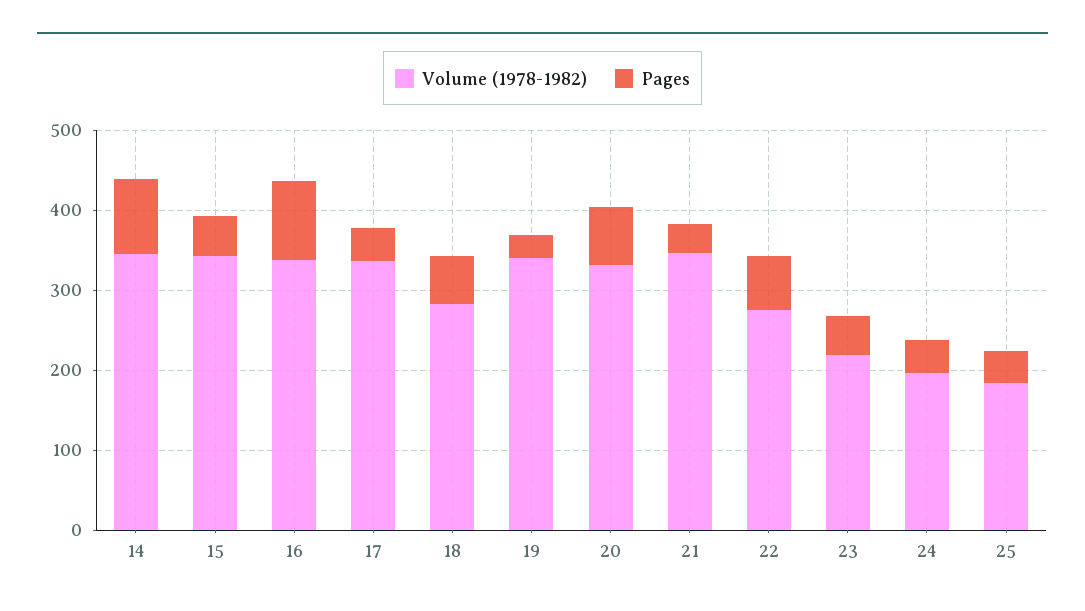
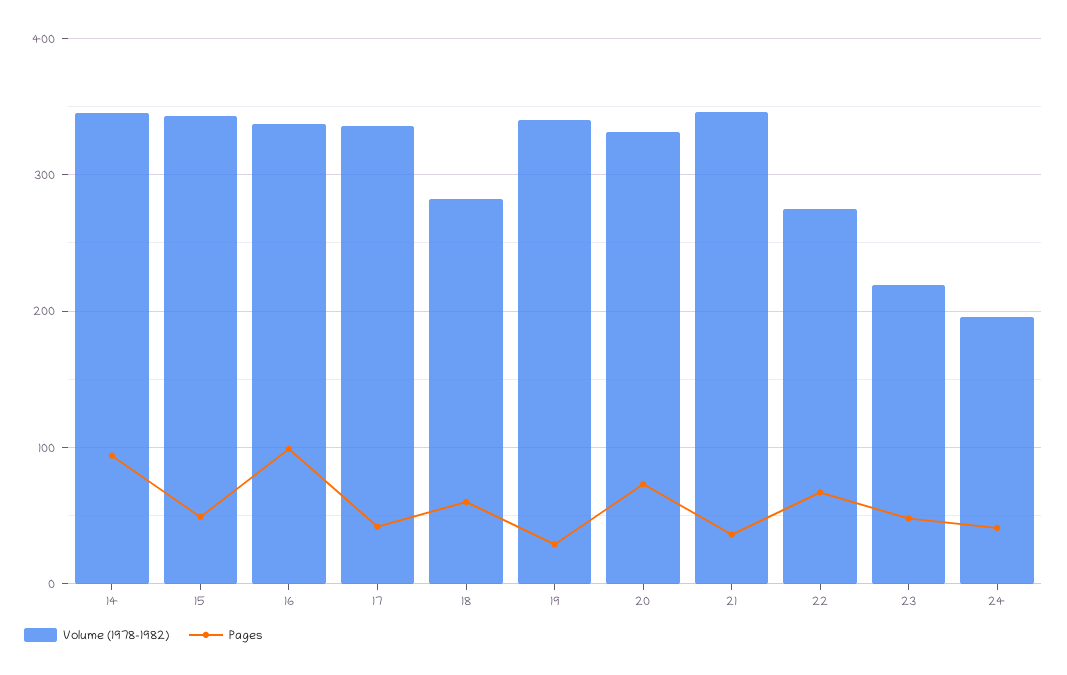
  {
    "Volume (1978-1982)": {
      "14": 350,
      "15": 340,
      "16": 340,
      "17": 340,
      "18": 280,
      "19": 340,
      "20": 330,
      "21": 350,
      "22": 280,
      "23": 220,
-     "24": 200,
+     "24": 200
-     "25": 180
    },
    "Pages": {
      "14": 90,
      "15": 50,
      "16": 100,
      "17": 40,
      "18": 60,
      "19": 30,
      "20": 70,
      "21": 40,
      "22": 70,
      "23": 50,
-     "24": 40,
+     "24": 40
-     "25": 40
    }
  }

